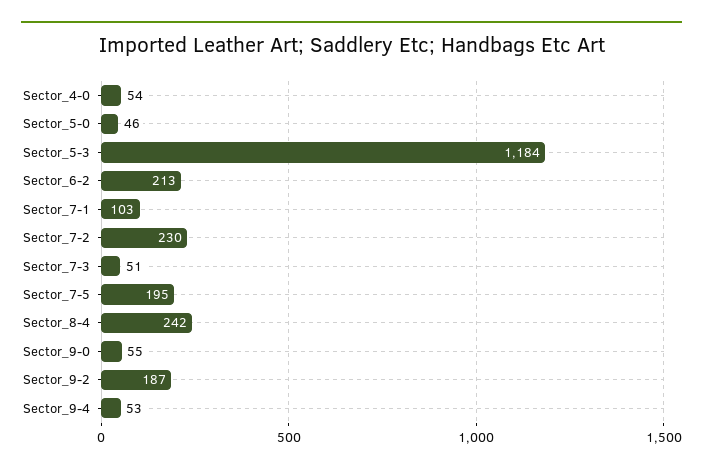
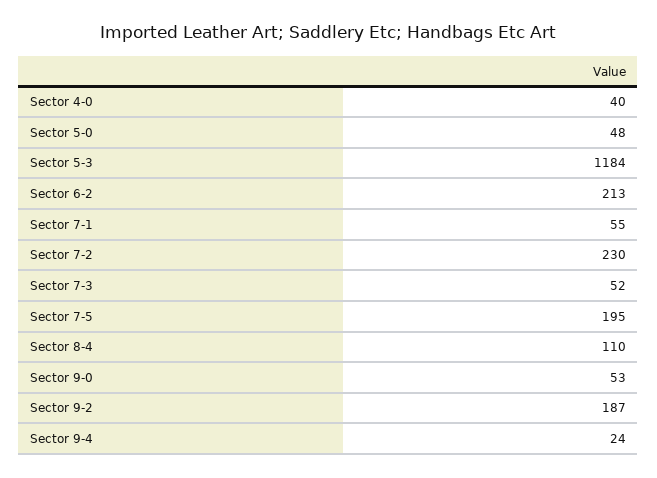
  {
-   "Sector_4-0": 54,
+   "Sector_4-0": 40,
-   "Sector_5-0": 46,
+   "Sector_5-0": 48,
    "Sector_5-3": 1184,
    "Sector_6-2": 213,
-   "Sector_7-1": 103,
+   "Sector_7-1": 55,
    "Sector_7-2": 230,
-   "Sector_7-3": 51,
+   "Sector_7-3": 52,
    "Sector_7-5": 195,
-   "Sector_8-4": 242,
+   "Sector_8-4": 110,
-   "Sector_9-0": 55,
+   "Sector_9-0": 53,
    "Sector_9-2": 187,
-   "Sector_9-4": 53
+   "Sector_9-4": 24
  }

